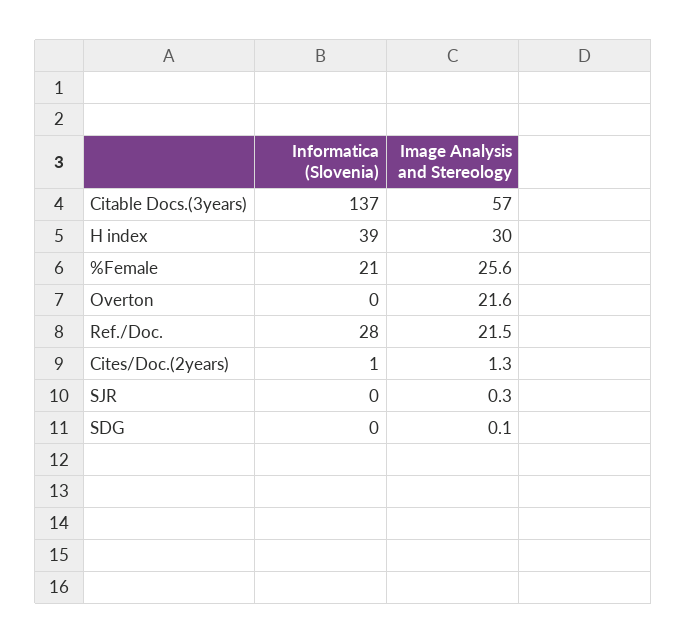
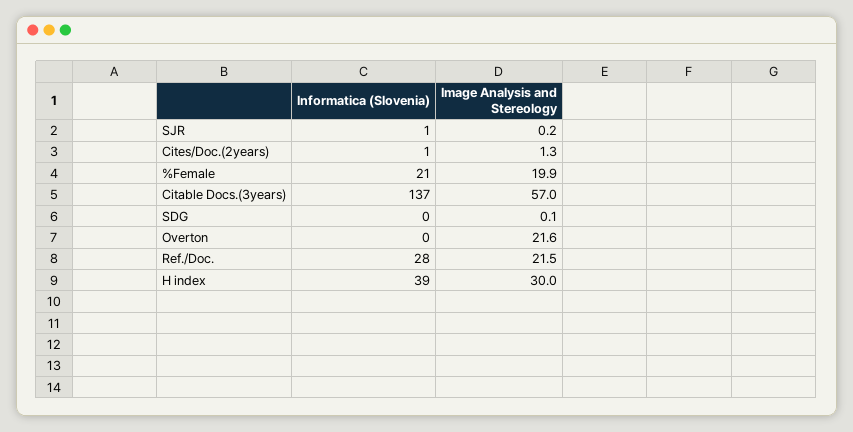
  {
    "Informatica (Slovenia)": {
      "Citable Docs.(3years)": 137,
      "H index": 39,
      "%Female": 21,
      "Overton": 0,
      "Ref./Doc.": 28,
      "Cites/Doc.(2years)": 1,
-     "SJR": 0,
+     "SJR": 1,
      "SDG": 0
    },
    "Image Analysis and Stereology": {
      "Citable Docs.(3years)": 57,
      "H index": 30,
-     "%Female": 25.6,
+     "%Female": 19.9,
      "Overton": 21.6,
      "Ref./Doc.": 21.5,
      "Cites/Doc.(2years)": 1.3,
-     "SJR": 0.3,
+     "SJR": 0.2,
      "SDG": 0.1
    }
  }

